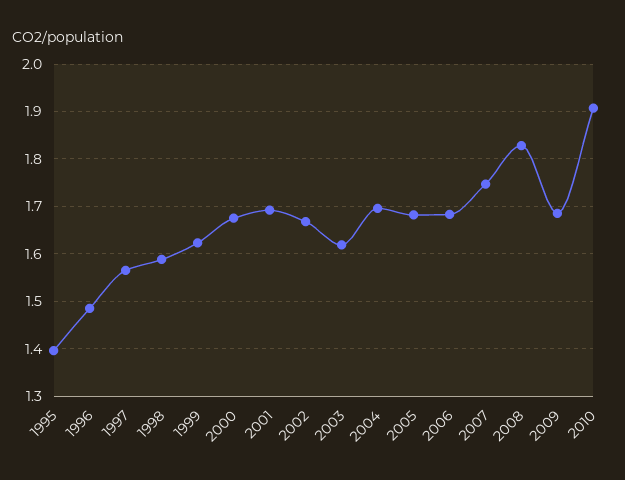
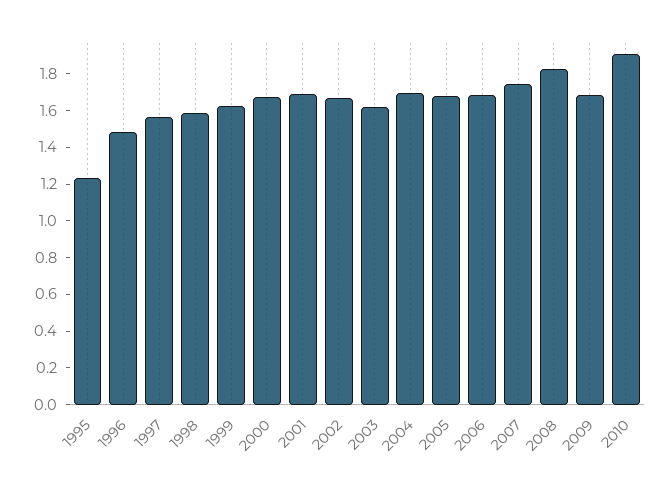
  {
-   "1995": 1.4,
+   "1995": 1.25,
    "1996": 1.48,
    "1997": 1.56,
    "1998": 1.58,
    "1999": 1.62,
    "2000": 1.68,
    "2001": 1.7,
    "2002": 1.66,
    "2003": 1.62,
    "2004": 1.7,
    "2005": 1.68,
    "2006": 1.68,
    "2007": 1.74,
    "2008": 1.82,
    "2009": 1.68,
    "2010": 1.9
  }

